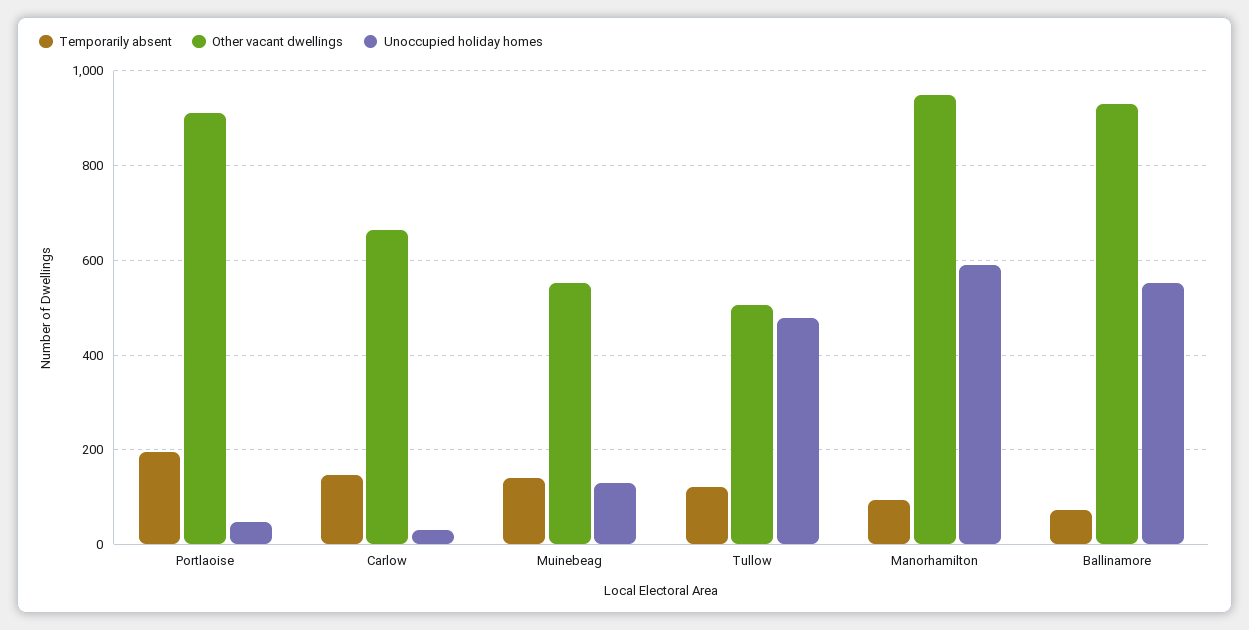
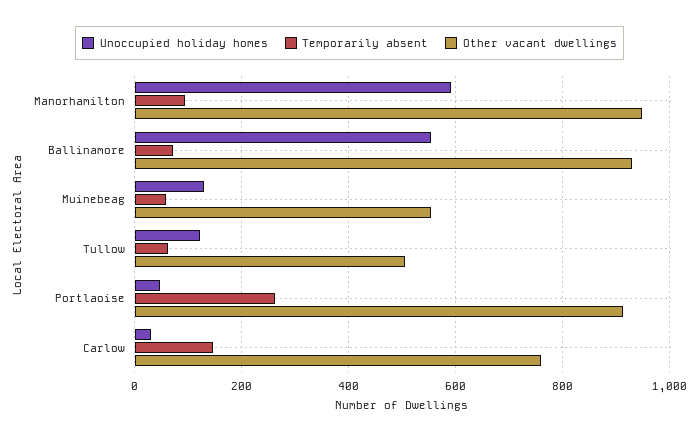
  {
    "Temporarily absent": {
-     "Portlaoise": 200,
+     "Portlaoise": 260,
      "Carlow": 140,
-     "Muinebeag": 140,
+     "Muinebeag": 60,
-     "Tullow": 120,
+     "Tullow": 60,
      "Manorhamilton": 100,
      "Ballinamore": 80
    },
    "Other vacant dwellings": {
      "Portlaoise": 920,
-     "Carlow": 660,
+     "Carlow": 760,
      "Muinebeag": 560,
      "Tullow": 500,
      "Manorhamilton": 940,
      "Ballinamore": 920
    },
    "Unoccupied holiday homes": {
      "Portlaoise": 40,
      "Carlow": 40,
      "Muinebeag": 140,
-     "Tullow": 480,
+     "Tullow": 120,
      "Manorhamilton": 600,
      "Ballinamore": 560
    }
  }

